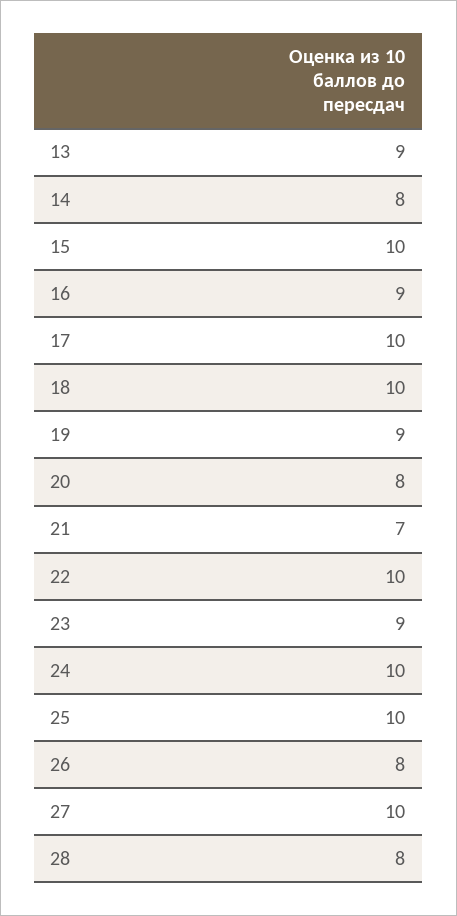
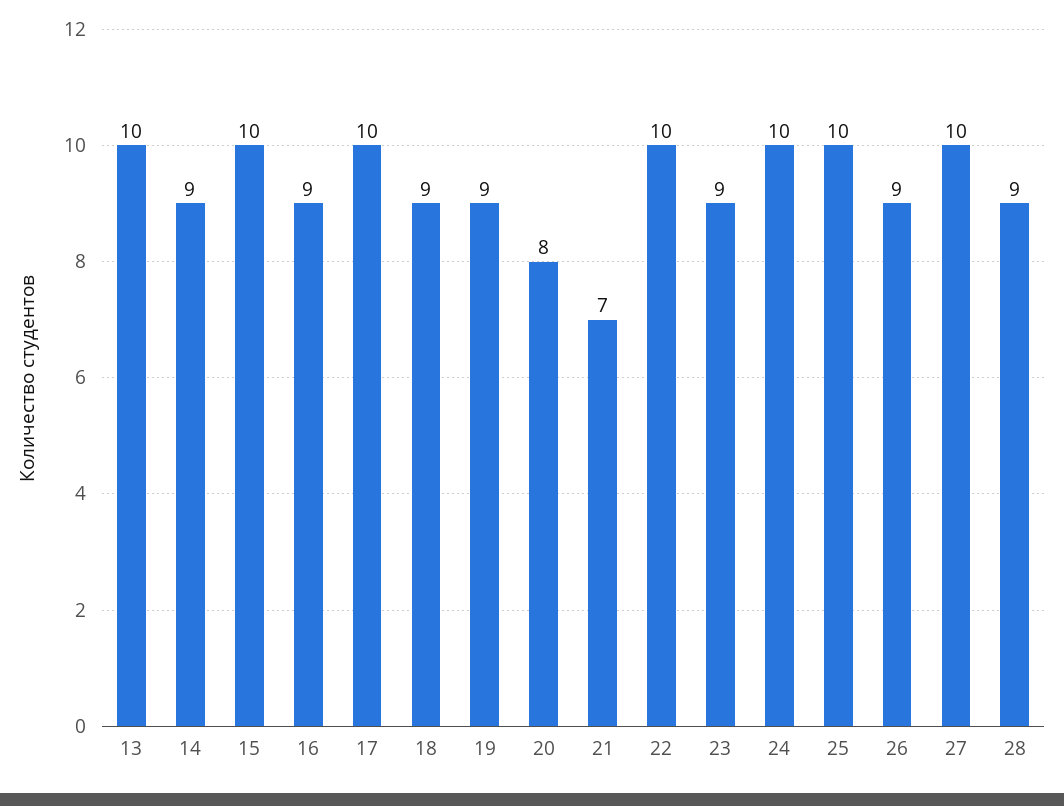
  {
-   "13": 9,
+   "13": 10,
-   "14": 8,
+   "14": 9,
    "15": 10,
    "16": 9,
    "17": 10,
-   "18": 10,
+   "18": 9,
    "19": 9,
    "20": 8,
    "21": 7,
    "22": 10,
    "23": 9,
    "24": 10,
    "25": 10,
-   "26": 8,
+   "26": 9,
    "27": 10,
-   "28": 8
+   "28": 9
  }

